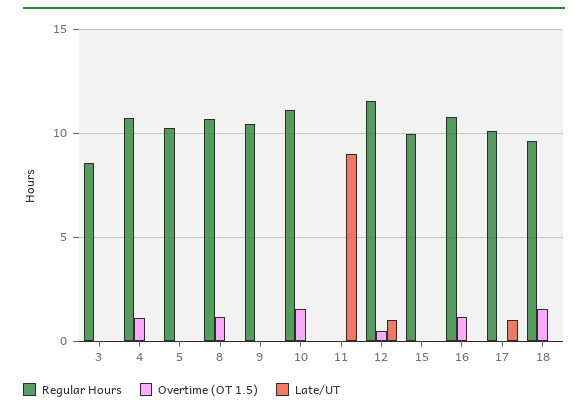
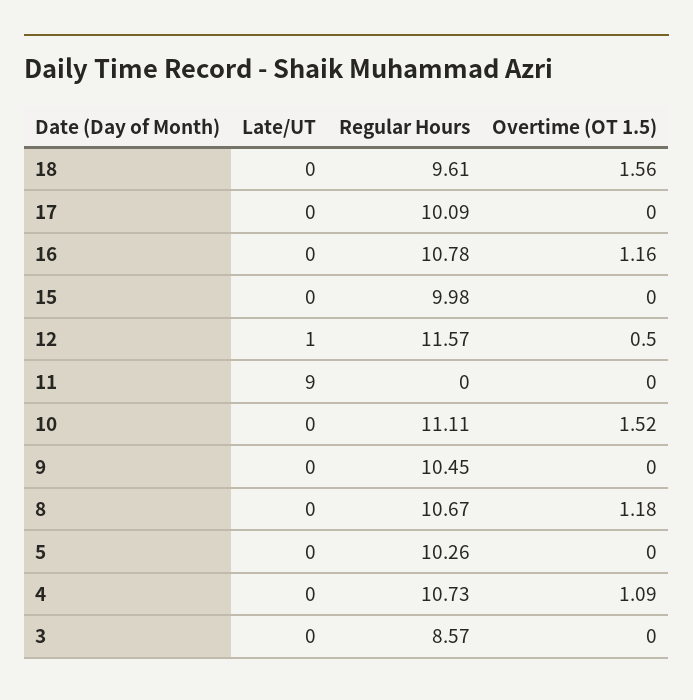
  {
    "Regular Hours": {
      "3": 8.57,
      "4": 10.73,
      "5": 10.26,
      "8": 10.67,
      "9": 10.45,
      "10": 11.11,
      "11": 0,
      "12": 11.57,
      "15": 9.98,
      "16": 10.78,
      "17": 10.09,
      "18": 9.61
    },
    "Overtime (OT 1.5)": {
      "3": 0,
      "4": 1.09,
      "5": 0,
      "8": 1.18,
      "9": 0,
      "10": 1.52,
      "11": 0,
      "12": 0.5,
      "15": 0,
      "16": 1.16,
      "17": 0,
      "18": 1.56
    },
    "Late/UT": {
      "3": 0,
      "4": 0,
      "5": 0,
      "8": 0,
      "9": 0,
      "10": 0,
      "11": 9,
      "12": 1,
      "15": 0,
      "16": 0,
-     "17": 1,
+     "17": 0,
      "18": 0
    }
  }

